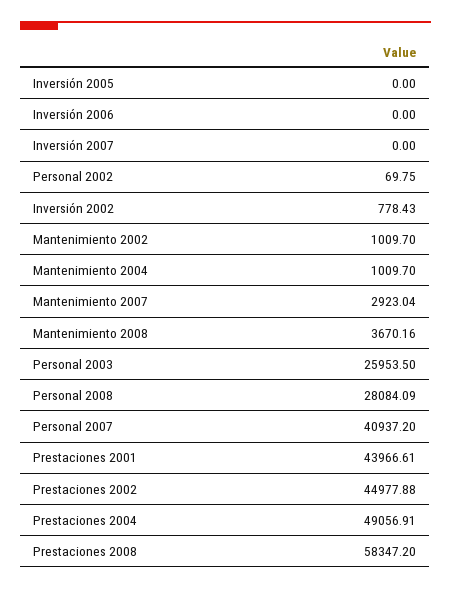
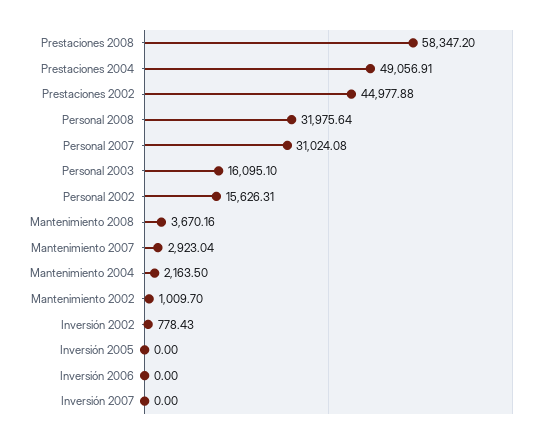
  {
    "Inversión 2005": 0,
    "Inversión 2006": 0,
    "Inversión 2007": 0,
-   "Personal 2002": 69.75,
+   "Personal 2002": 15626.31,
    "Inversión 2002": 778.43,
    "Mantenimiento 2002": 1009.7,
-   "Mantenimiento 2004": 1009.7,
+   "Mantenimiento 2004": 2163.5,
    "Mantenimiento 2007": 2923.04,
    "Mantenimiento 2008": 3670.16,
-   "Personal 2003": 25953.5,
+   "Personal 2003": 16095.1,
-   "Personal 2008": 28084.09,
+   "Personal 2008": 31975.64,
-   "Personal 2007": 40937.2,
+   "Personal 2007": 31024.08,
-   "Prestaciones 2001": 43966.61,
    "Prestaciones 2002": 44977.88,
    "Prestaciones 2004": 49056.91,
    "Prestaciones 2008": 58347.2
  }

